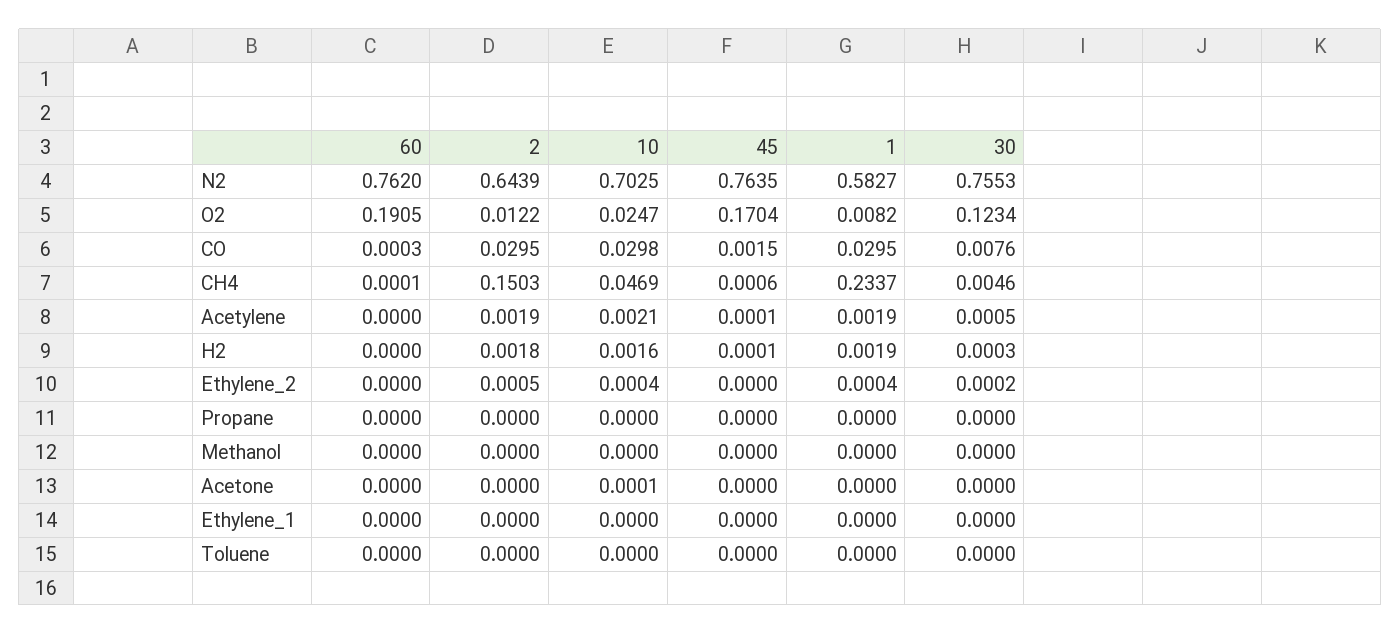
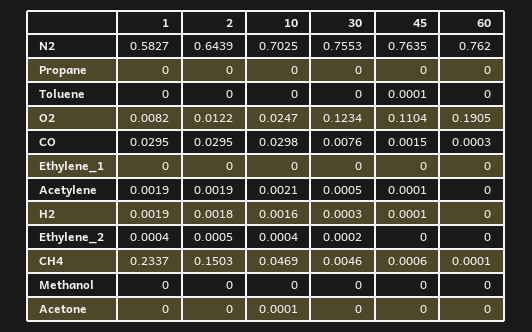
  {
    "60": {
      "N2": 0.762,
      "O2": 0.1905,
      "CO": 0.0003,
      "CH4": 0.0001,
      "Acetylene": 0,
      "H2": 0,
      "Ethylene_2": 0,
      "Propane": 0,
      "Methanol": 0,
      "Acetone": 0,
      "Ethylene_1": 0,
      "Toluene": 0
    },
    "2": {
      "N2": 0.6439,
      "O2": 0.0122,
      "CO": 0.0295,
      "CH4": 0.1503,
      "Acetylene": 0.0019,
      "H2": 0.0018,
      "Ethylene_2": 0.0005,
      "Propane": 0,
      "Methanol": 0,
      "Acetone": 0,
      "Ethylene_1": 0,
      "Toluene": 0
    },
    "10": {
      "N2": 0.7025,
      "O2": 0.0247,
      "CO": 0.0298,
      "CH4": 0.0469,
      "Acetylene": 0.0021,
      "H2": 0.0016,
      "Ethylene_2": 0.0004,
      "Propane": 0,
      "Methanol": 0,
      "Acetone": 0.0001,
      "Ethylene_1": 0,
      "Toluene": 0
    },
    "45": {
      "N2": 0.7635,
-     "O2": 0.1704,
+     "O2": 0.1104,
      "CO": 0.0015,
      "CH4": 0.0006,
      "Acetylene": 0.0001,
      "H2": 0.0001,
      "Ethylene_2": 0,
      "Propane": 0,
      "Methanol": 0,
      "Acetone": 0,
      "Ethylene_1": 0,
-     "Toluene": 0
+     "Toluene": 0.0001
    },
    "1": {
      "N2": 0.5827,
      "O2": 0.0082,
      "CO": 0.0295,
      "CH4": 0.2337,
      "Acetylene": 0.0019,
      "H2": 0.0019,
      "Ethylene_2": 0.0004,
      "Propane": 0,
      "Methanol": 0,
      "Acetone": 0,
      "Ethylene_1": 0,
      "Toluene": 0
    },
    "30": {
      "N2": 0.7553,
      "O2": 0.1234,
      "CO": 0.0076,
      "CH4": 0.0046,
      "Acetylene": 0.0005,
      "H2": 0.0003,
      "Ethylene_2": 0.0002,
      "Propane": 0,
      "Methanol": 0,
      "Acetone": 0,
      "Ethylene_1": 0,
      "Toluene": 0
    }
  }

